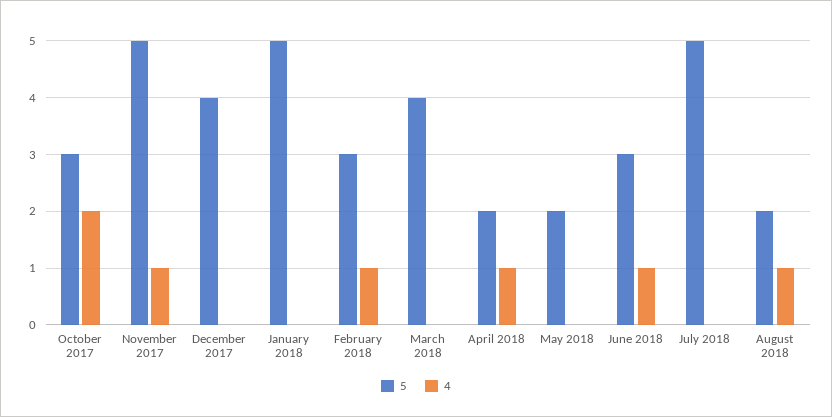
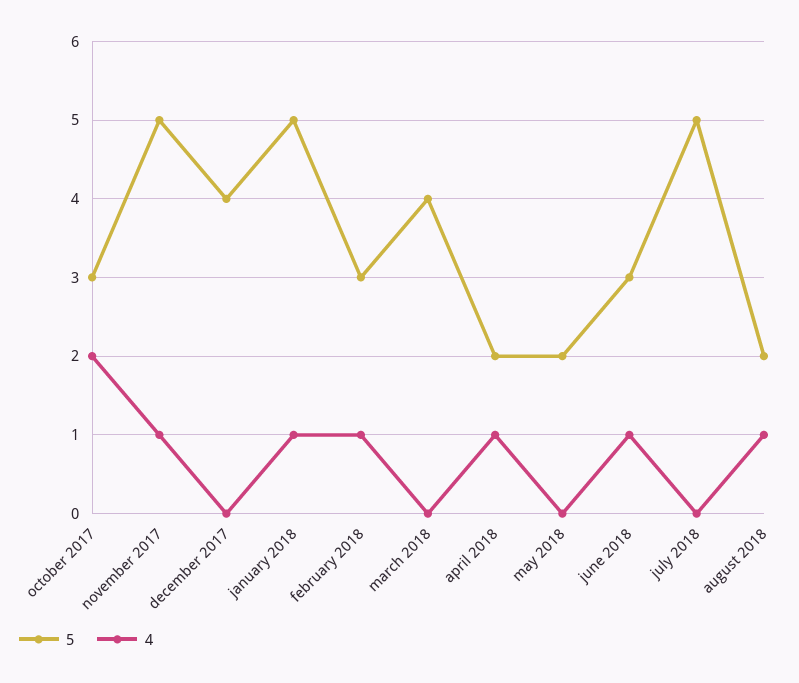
  {
    "5": {
      "October 2017": 3,
      "November 2017": 5,
      "December 2017": 4,
      "January 2018": 5,
      "February 2018": 3,
      "March 2018": 4,
      "April 2018": 2,
      "May 2018": 2,
      "June 2018": 3,
      "July 2018": 5,
      "August 2018": 2
    },
    "4": {
      "October 2017": 2,
      "November 2017": 1,
      "December 2017": 0,
-     "January 2018": 0,
+     "January 2018": 1,
      "February 2018": 1,
      "March 2018": 0,
      "April 2018": 1,
      "May 2018": 0,
      "June 2018": 1,
      "July 2018": 0,
      "August 2018": 1
    }
  }

